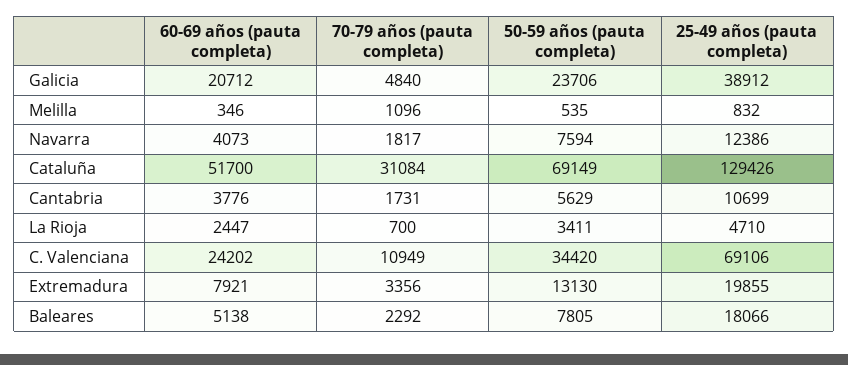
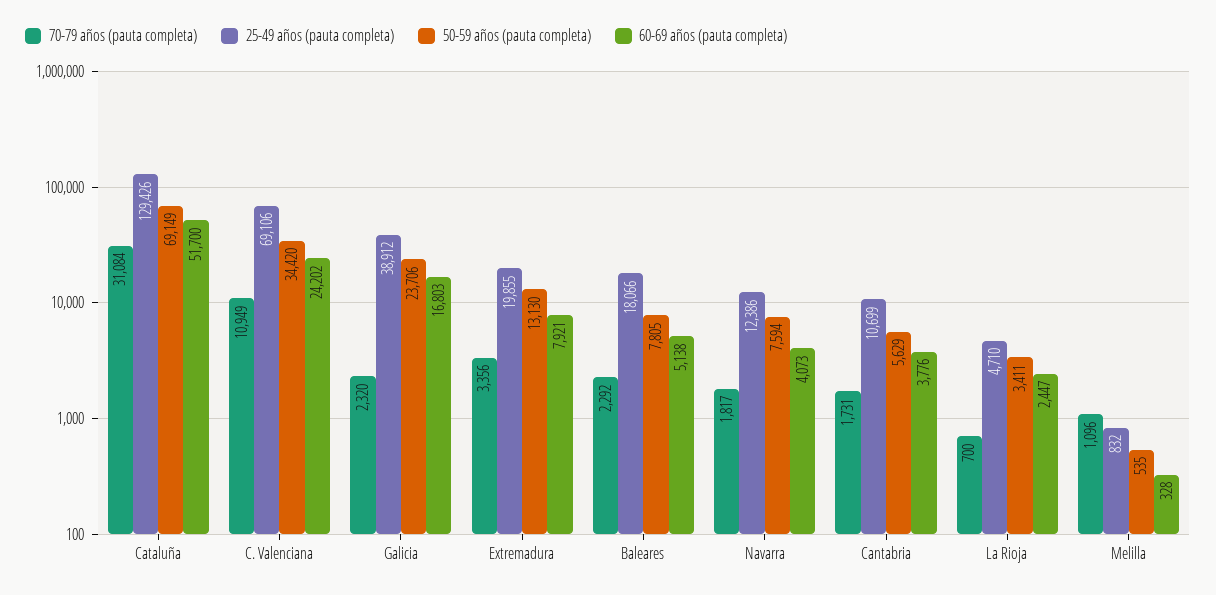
  {
    "60-69 años (pauta completa)": {
-     "Galicia": 20712,
+     "Galicia": 16803,
-     "Melilla": 346,
+     "Melilla": 328,
      "Navarra": 4073,
      "Cataluña": 51700,
      "Cantabria": 3776,
      "La Rioja": 2447,
      "C. Valenciana": 24202,
      "Extremadura": 7921,
      "Baleares": 5138
    },
    "70-79 años (pauta completa)": {
-     "Galicia": 4840,
+     "Galicia": 2320,
      "Melilla": 1096,
      "Navarra": 1817,
      "Cataluña": 31084,
      "Cantabria": 1731,
      "La Rioja": 700,
      "C. Valenciana": 10949,
      "Extremadura": 3356,
      "Baleares": 2292
    },
    "50-59 años (pauta completa)": {
      "Galicia": 23706,
      "Melilla": 535,
      "Navarra": 7594,
      "Cataluña": 69149,
      "Cantabria": 5629,
      "La Rioja": 3411,
      "C. Valenciana": 34420,
      "Extremadura": 13130,
      "Baleares": 7805
    },
    "25-49 años (pauta completa)": {
      "Galicia": 38912,
      "Melilla": 832,
      "Navarra": 12386,
      "Cataluña": 129426,
      "Cantabria": 10699,
      "La Rioja": 4710,
      "C. Valenciana": 69106,
      "Extremadura": 19855,
      "Baleares": 18066
    }
  }

